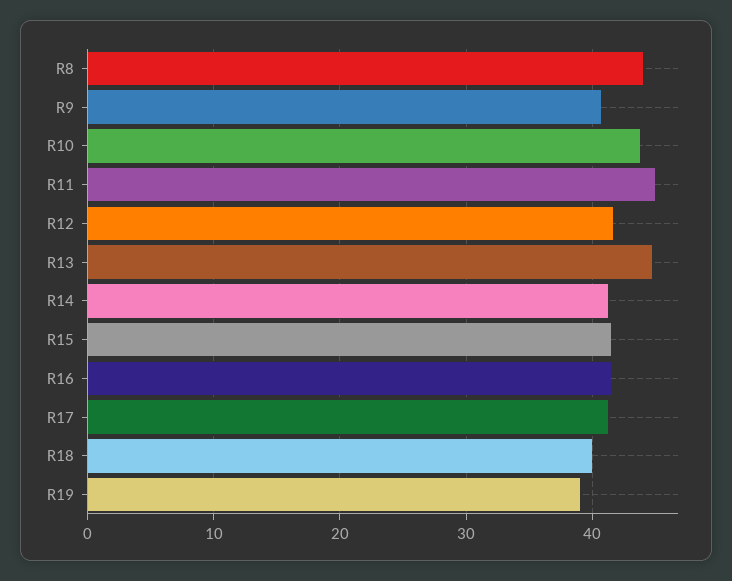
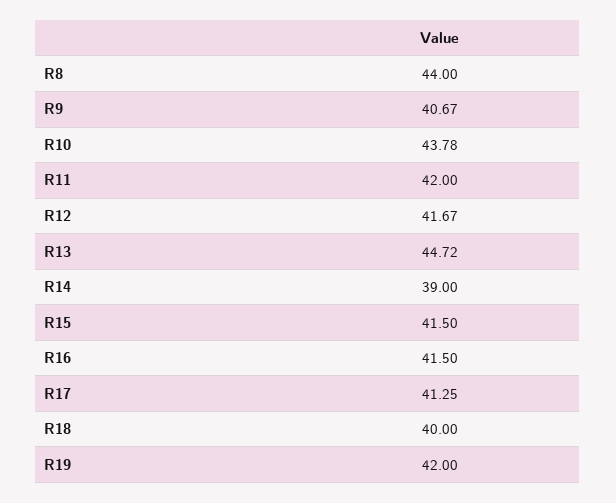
  {
    "R8": 44,
    "R9": 40.67,
    "R10": 43.78,
-   "R11": 45,
+   "R11": 42,
    "R12": 41.67,
    "R13": 44.72,
-   "R14": 41,
+   "R14": 39,
    "R15": 41.5,
    "R16": 41.5,
    "R17": 41.25,
    "R18": 40,
-   "R19": 39
+   "R19": 42
  }

